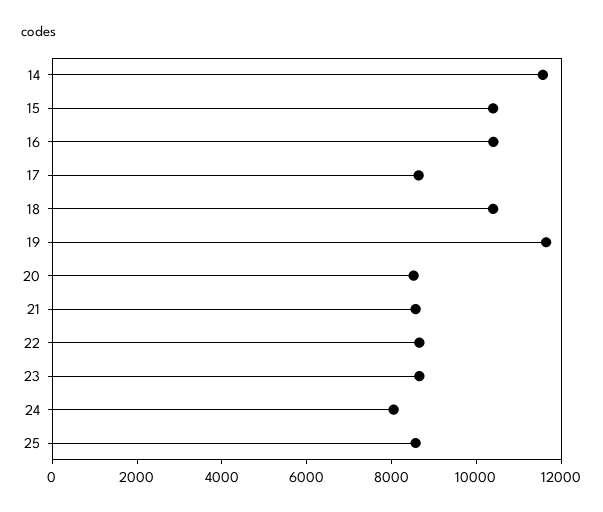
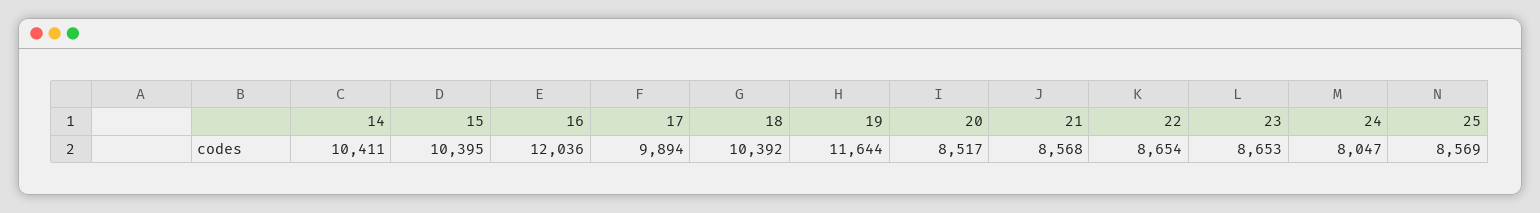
  {
-   "14": 11500,
+   "14": 10411,
    "15": 10395,
-   "16": 10500,
+   "16": 12036,
-   "17": 8500,
+   "17": 9894,
    "18": 10392,
    "19": 11644,
    "20": 8517,
    "21": 8568,
    "22": 8654,
    "23": 8653,
    "24": 8047,
    "25": 8569
  }

